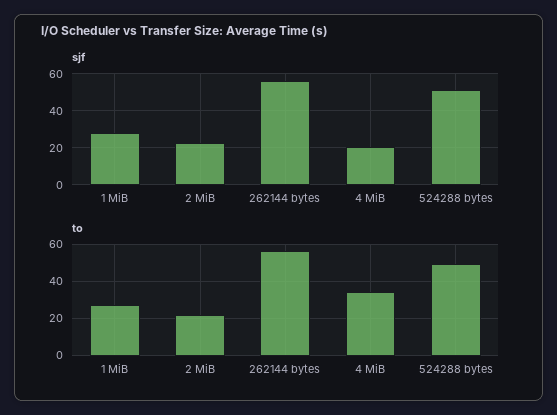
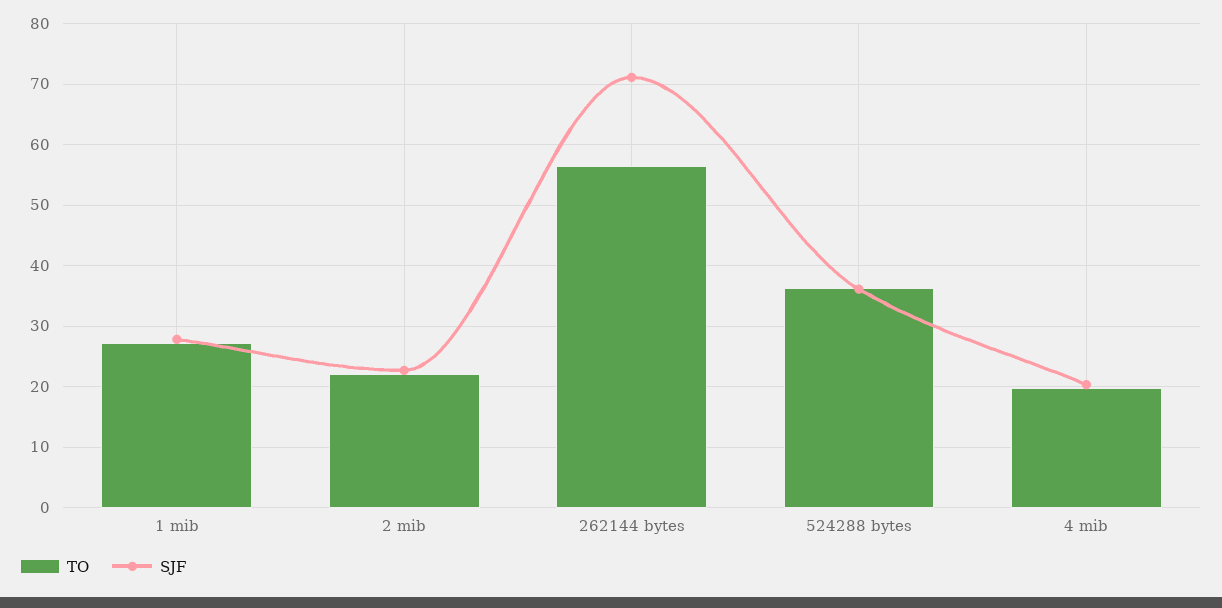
  {
    "sjf": {
      "1 MiB": 28,
      "2 MiB": 23,
-     "262144 bytes": 55,
+     "262144 bytes": 71,
      "4 MiB": 20,
-     "524288 bytes": 50
+     "524288 bytes": 36
    },
    "to": {
      "1 MiB": 27,
      "2 MiB": 22,
      "262144 bytes": 57,
-     "4 MiB": 35,
+     "4 MiB": 20,
-     "524288 bytes": 50
+     "524288 bytes": 36
    }
  }

